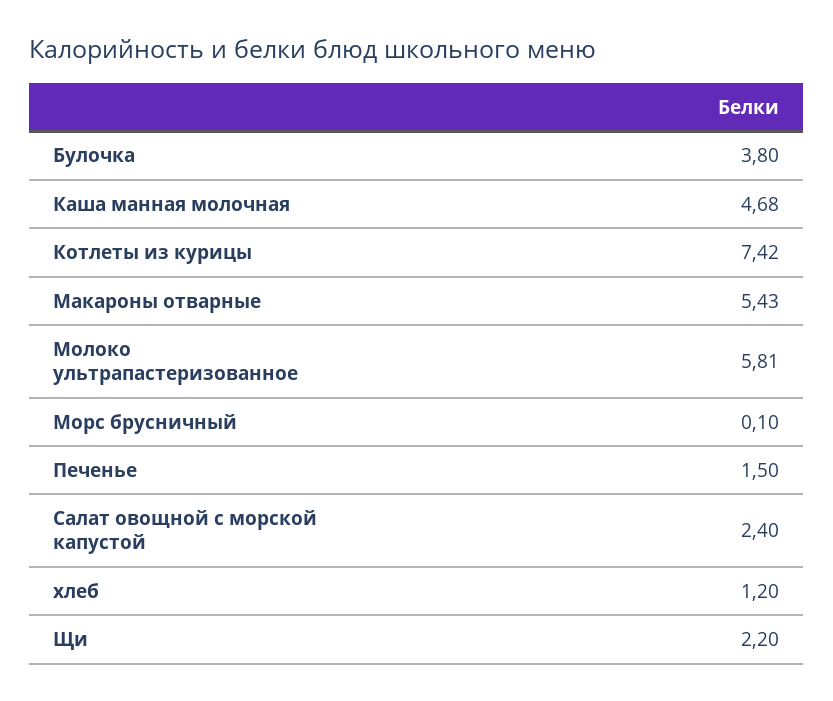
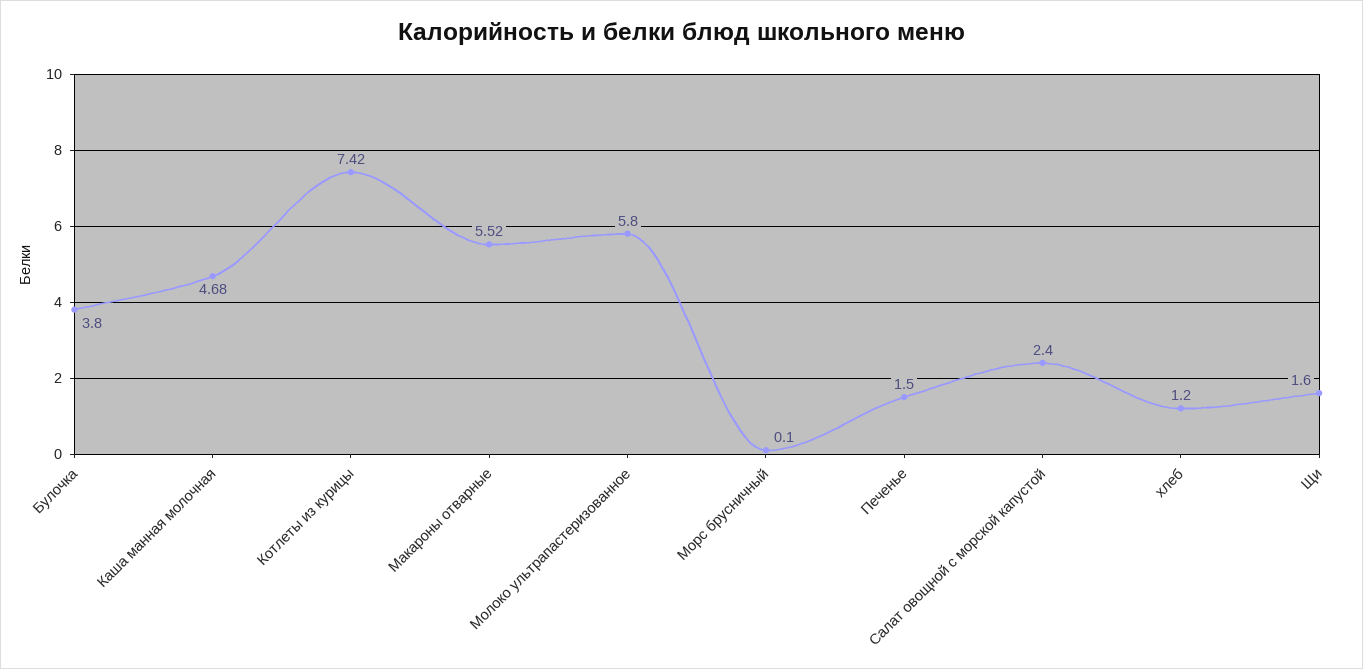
  {
    "Булочка": 3.8,
    "Каша манная молочная": 4.68,
    "Котлеты из курицы": 7.42,
-   "Макароны отварные": 5.43,
+   "Макароны отварные": 5.52,
-   "Молоко ультрапастеризованное": 5.81,
+   "Молоко ультрапастеризованное": 5.8,
    "Морс брусничный": 0.1,
    "Печенье": 1.5,
    "Салат овощной с морской капустой": 2.4,
    "хлеб": 1.2,
-   "Щи": 2.2
+   "Щи": 1.6
  }

